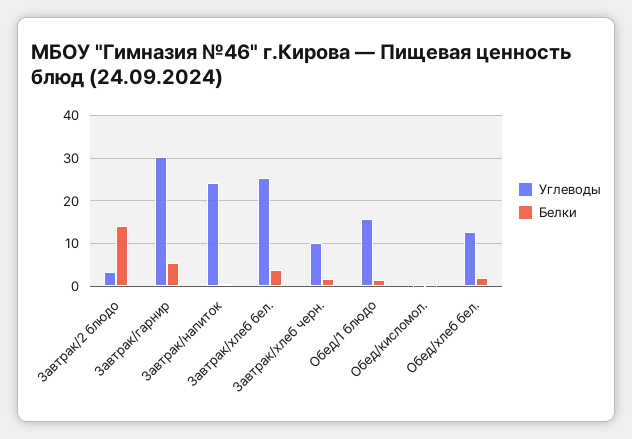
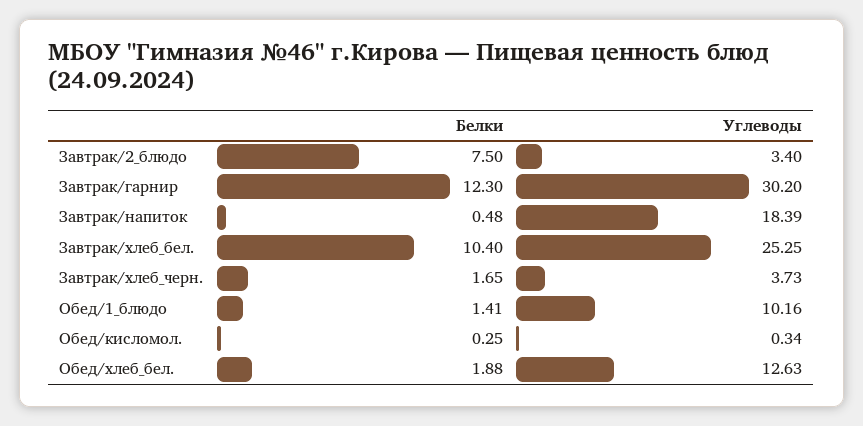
  {
    "Углеводы": {
      "Завтрак/2 блюдо": 3.4,
      "Завтрак/гарнир": 30.2,
-     "Завтрак/напиток": 24,
+     "Завтрак/напиток": 18.39,
      "Завтрак/хлеб бел.": 25.25,
-     "Завтрак/хлеб черн.": 10,
+     "Завтрак/хлеб черн.": 3.73,
-     "Обед/1 блюдо": 16,
+     "Обед/1 блюдо": 10.16,
      "Обед/кисломол.": 0.34,
      "Обед/хлеб бел.": 12.63
    },
    "Белки": {
-     "Завтрак/2 блюдо": 14,
+     "Завтрак/2 блюдо": 7.5,
-     "Завтрак/гарнир": 6,
+     "Завтрак/гарнир": 12.3,
      "Завтрак/напиток": 0.48,
-     "Завтрак/хлеб бел.": 4,
+     "Завтрак/хлеб бел.": 10.4,
      "Завтрак/хлеб черн.": 1.65,
      "Обед/1 блюдо": 1.41,
      "Обед/кисломол.": 0.25,
      "Обед/хлеб бел.": 1.88
    }
  }

